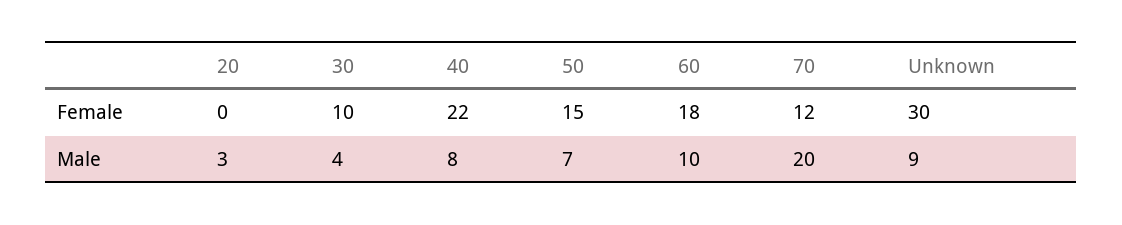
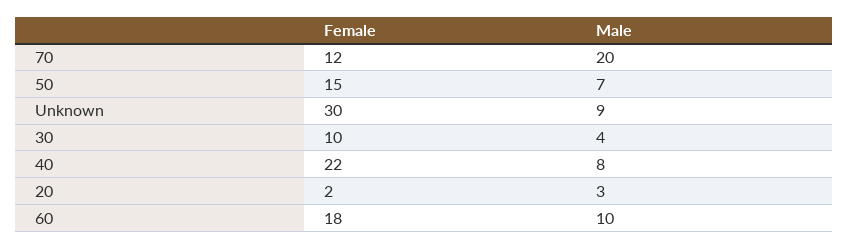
  {
    "20": {
-     "Female": 0,
+     "Female": 2,
      "Male": 3
    },
    "30": {
      "Female": 10,
      "Male": 4
    },
    "40": {
      "Female": 22,
      "Male": 8
    },
    "50": {
      "Female": 15,
      "Male": 7
    },
    "60": {
      "Female": 18,
      "Male": 10
    },
    "70": {
      "Female": 12,
      "Male": 20
    },
    "Unknown": {
      "Female": 30,
      "Male": 9
    }
  }

